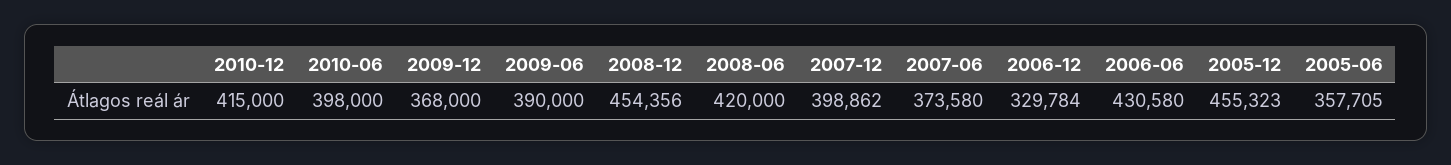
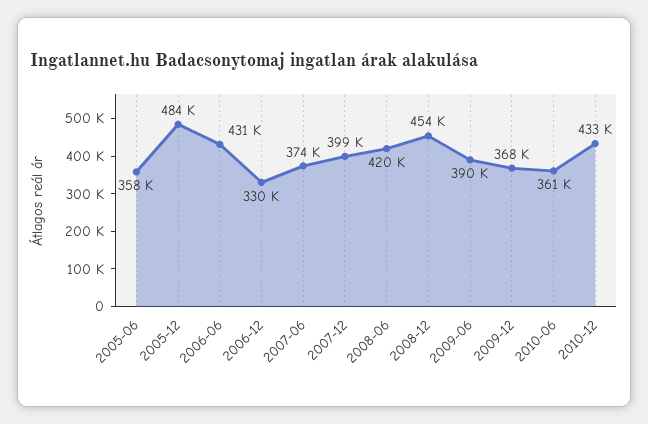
  {
-   "2010-12": 415000,
+   "2010-12": 433000,
-   "2010-06": 398000,
+   "2010-06": 361000,
    "2009-12": 368000,
    "2009-06": 390000,
    "2008-12": 454356,
    "2008-06": 420000,
    "2007-12": 398862,
    "2007-06": 373580,
    "2006-12": 329784,
    "2006-06": 430580,
-   "2005-12": 455323,
+   "2005-12": 484000,
    "2005-06": 357705
  }

